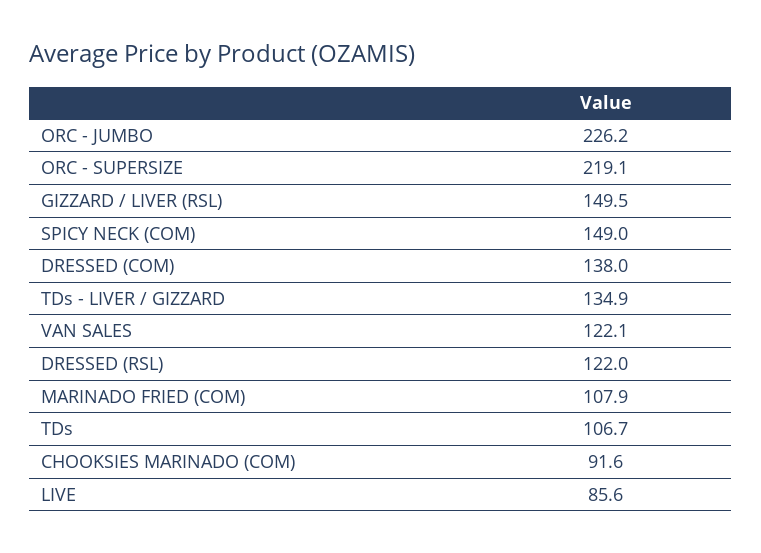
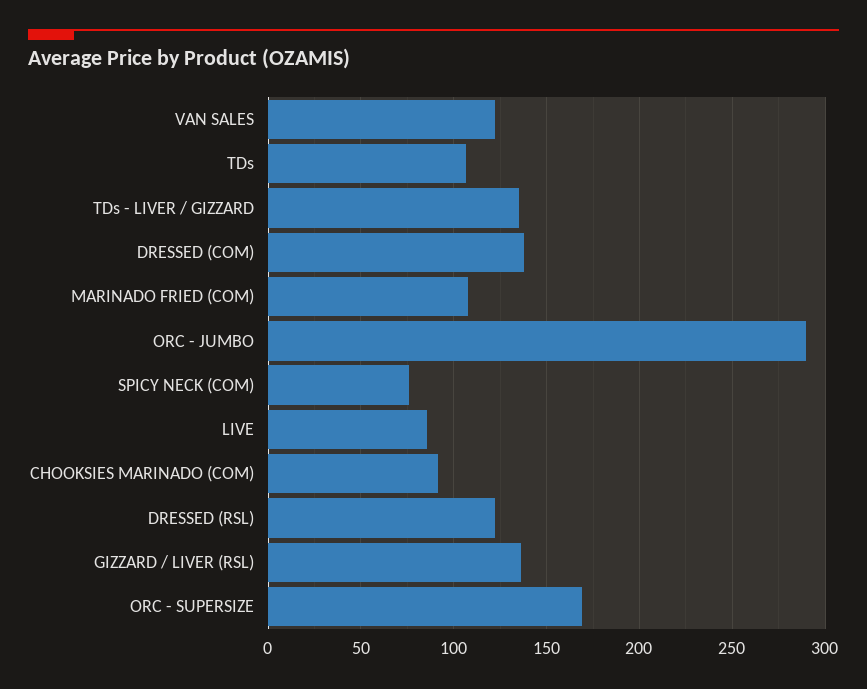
  {
-   "ORC - JUMBO": 226.2,
+   "ORC - JUMBO": 290,
-   "ORC - SUPERSIZE": 219.1,
+   "ORC - SUPERSIZE": 170,
-   "GIZZARD / LIVER (RSL)": 149.5,
+   "GIZZARD / LIVER (RSL)": 135,
-   "SPICY NECK (COM)": 149,
+   "SPICY NECK (COM)": 75,
    "DRESSED (COM)": 138,
    "TDs - LIVER / GIZZARD": 134.9,
    "VAN SALES": 122.1,
    "DRESSED (RSL)": 122,
    "MARINADO FRIED (COM)": 107.9,
    "TDs": 106.7,
    "CHOOKSIES MARINADO (COM)": 91.6,
    "LIVE": 85.6
  }

